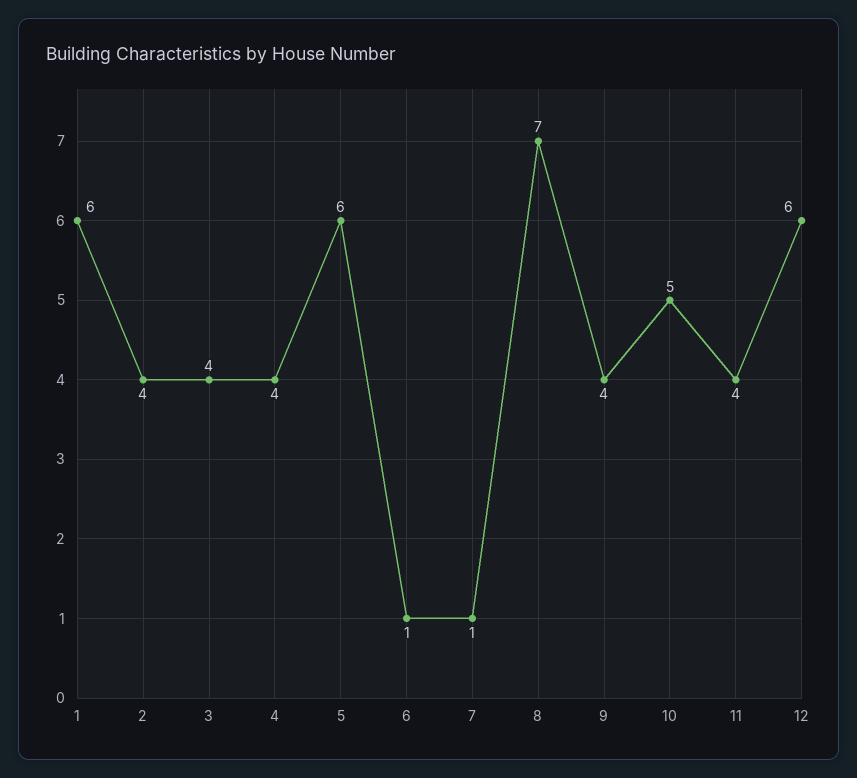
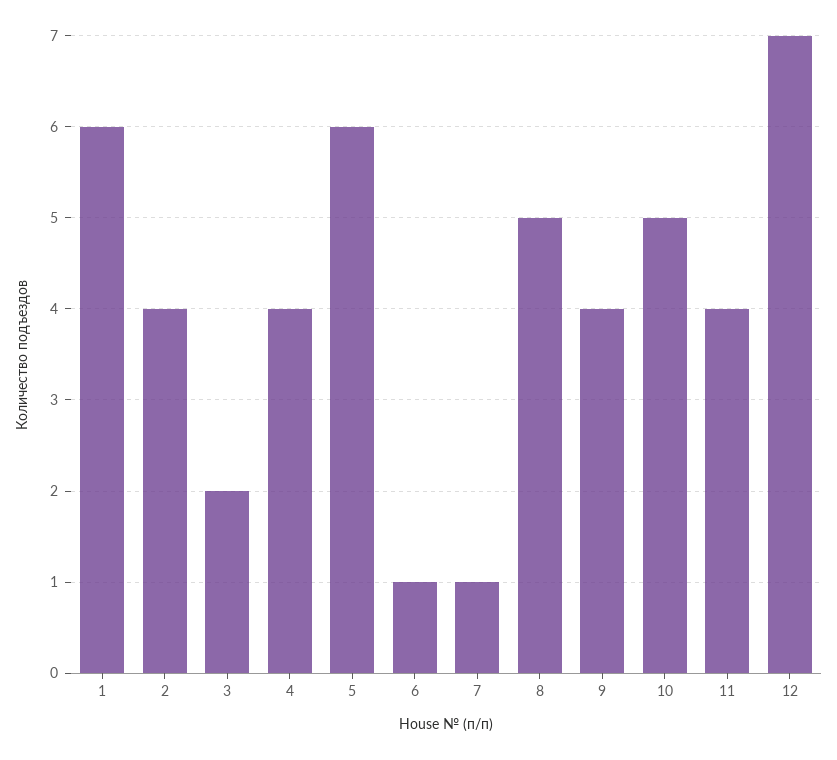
  {
    "1": 6,
    "2": 4,
-   "3": 4,
+   "3": 2,
    "4": 4,
    "5": 6,
    "6": 1,
    "7": 1,
-   "8": 7,
+   "8": 5,
    "9": 4,
    "10": 5,
    "11": 4,
-   "12": 6
+   "12": 7
  }

